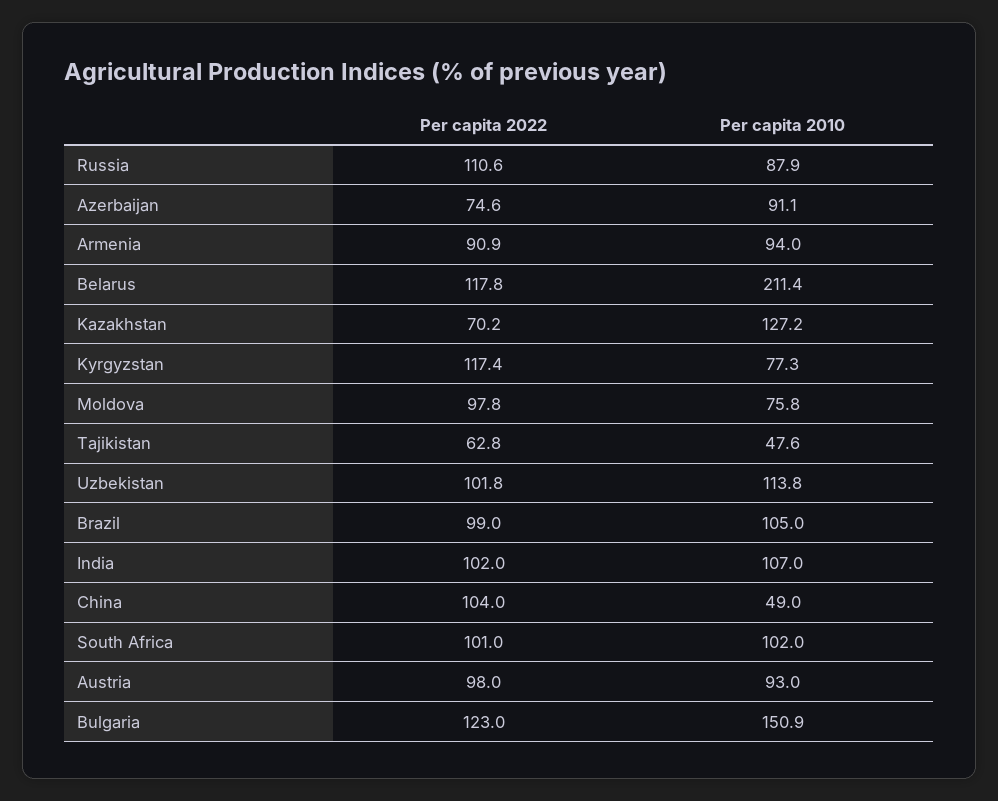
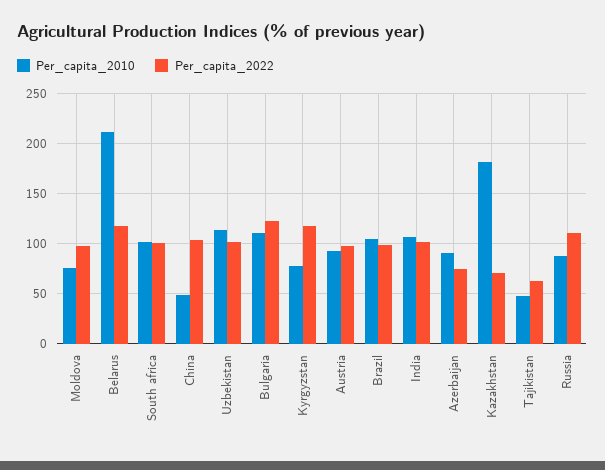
  {
    "Per capita 2022": {
      "Russia": 110.6,
      "Azerbaijan": 74.6,
-     "Armenia": 90.9,
      "Belarus": 117.8,
      "Kazakhstan": 70.2,
      "Kyrgyzstan": 117.4,
      "Moldova": 97.8,
      "Tajikistan": 62.8,
      "Uzbekistan": 101.8,
      "Brazil": 99,
      "India": 102,
      "China": 104,
      "South Africa": 101,
      "Austria": 98,
      "Bulgaria": 123
    },
    "Per capita 2010": {
      "Russia": 87.9,
      "Azerbaijan": 91.1,
-     "Armenia": 94,
      "Belarus": 211.4,
-     "Kazakhstan": 127.2,
+     "Kazakhstan": 180,
      "Kyrgyzstan": 77.3,
      "Moldova": 75.8,
      "Tajikistan": 47.6,
      "Uzbekistan": 113.8,
      "Brazil": 105,
      "India": 107,
      "China": 49,
      "South Africa": 102,
      "Austria": 93,
-     "Bulgaria": 150.9
+     "Bulgaria": 110
    }
  }

